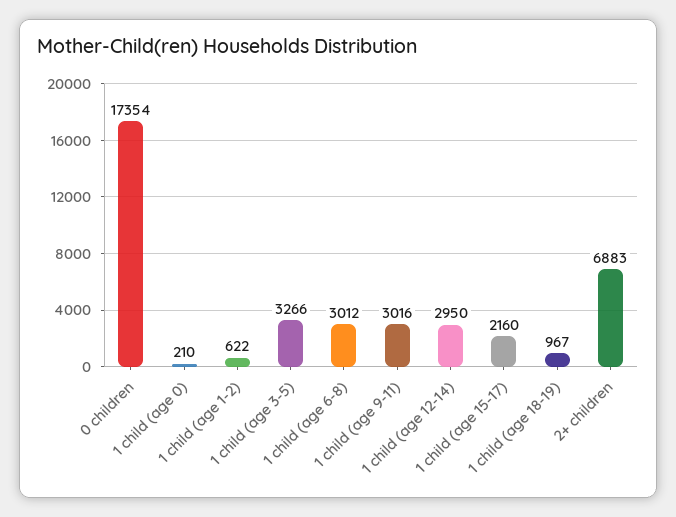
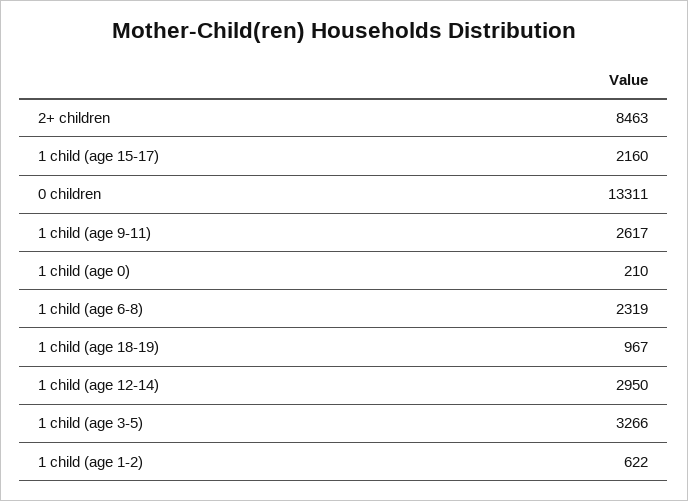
  {
-   "0 children": 17354,
+   "0 children": 13311,
    "1 child (age 0)": 210,
    "1 child (age 1-2)": 622,
    "1 child (age 3-5)": 3266,
-   "1 child (age 6-8)": 3012,
+   "1 child (age 6-8)": 2319,
-   "1 child (age 9-11)": 3016,
+   "1 child (age 9-11)": 2617,
    "1 child (age 12-14)": 2950,
    "1 child (age 15-17)": 2160,
    "1 child (age 18-19)": 967,
-   "2+ children": 6883
+   "2+ children": 8463
  }

